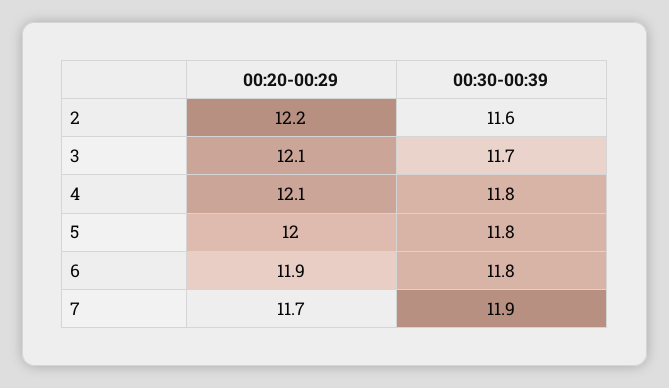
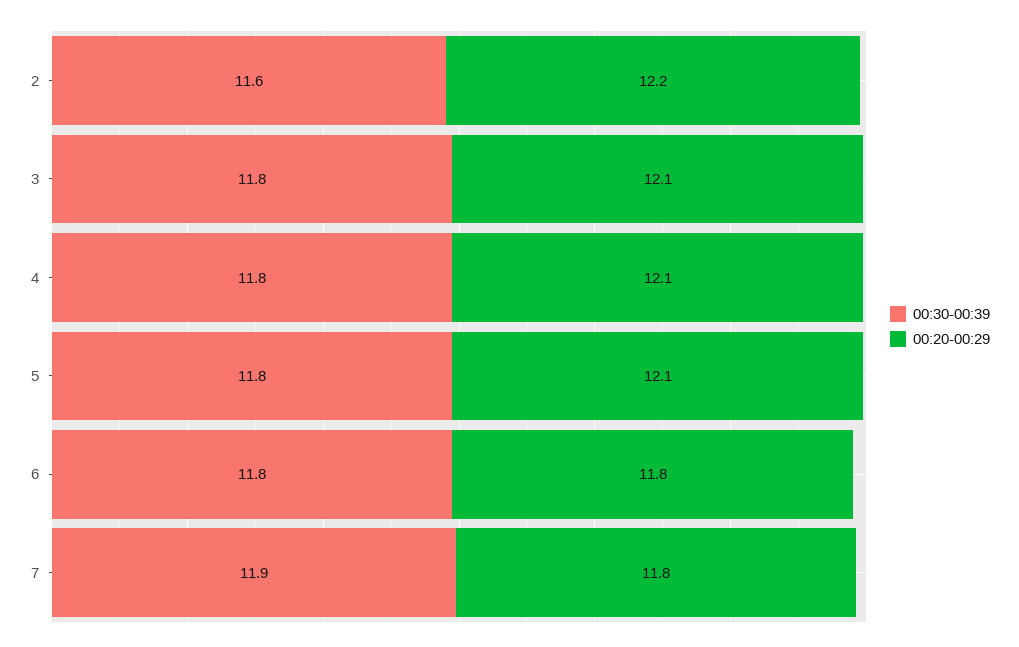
  {
    "00:20-00:29": {
      "2": 12.2,
      "3": 12.1,
      "4": 12.1,
-     "5": 12,
+     "5": 12.1,
-     "6": 11.9,
+     "6": 11.8,
-     "7": 11.7
+     "7": 11.8
    },
    "00:30-00:39": {
      "2": 11.6,
-     "3": 11.7,
+     "3": 11.8,
      "4": 11.8,
      "5": 11.8,
      "6": 11.8,
      "7": 11.9
    }
  }

